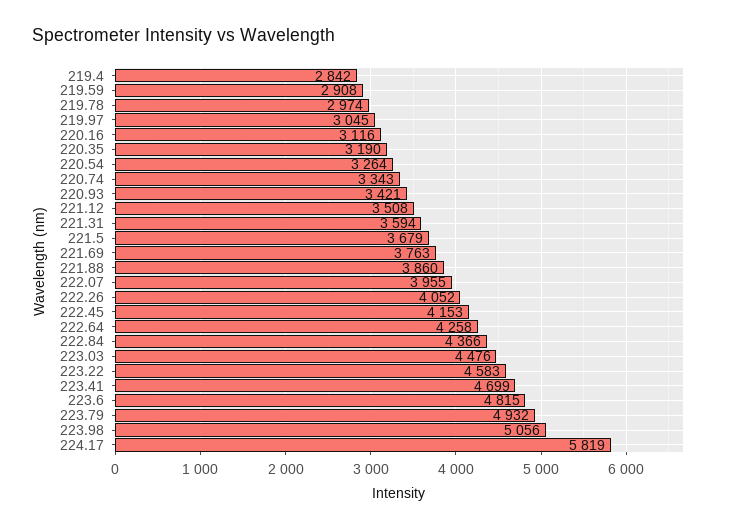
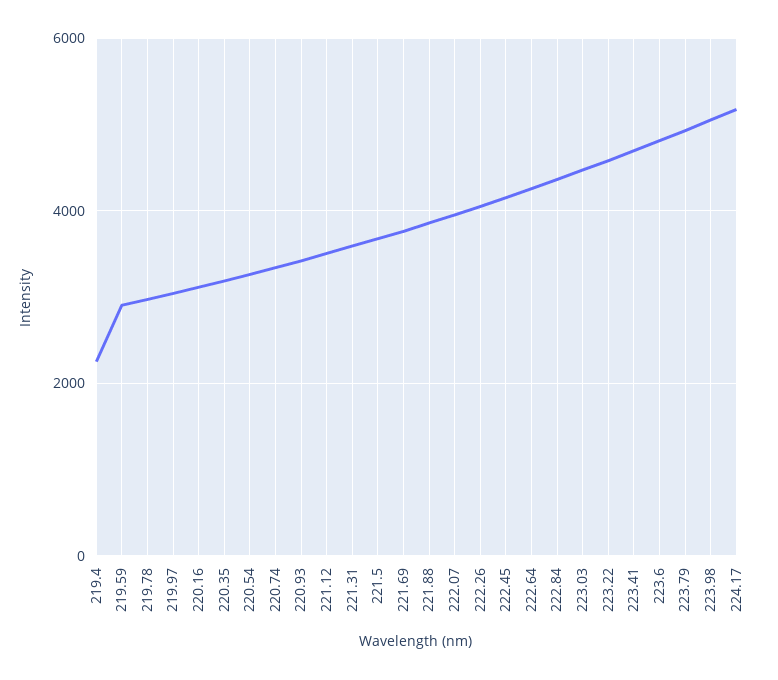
  {
-   "219.4": 2842,
+   "219.4": 2200,
    "219.59": 2908,
    "219.78": 2974,
    "219.97": 3045,
    "220.16": 3116,
    "220.35": 3190,
    "220.54": 3264,
    "220.74": 3343,
    "220.93": 3421,
    "221.12": 3508,
    "221.31": 3594,
    "221.5": 3679,
    "221.69": 3763,
    "221.88": 3860,
    "222.07": 3955,
    "222.26": 4052,
    "222.45": 4153,
    "222.64": 4258,
    "222.84": 4366,
    "223.03": 4476,
    "223.22": 4583,
    "223.41": 4699,
    "223.6": 4815,
    "223.79": 4932,
    "223.98": 5056,
-   "224.17": 5819
+   "224.17": 5200
  }

